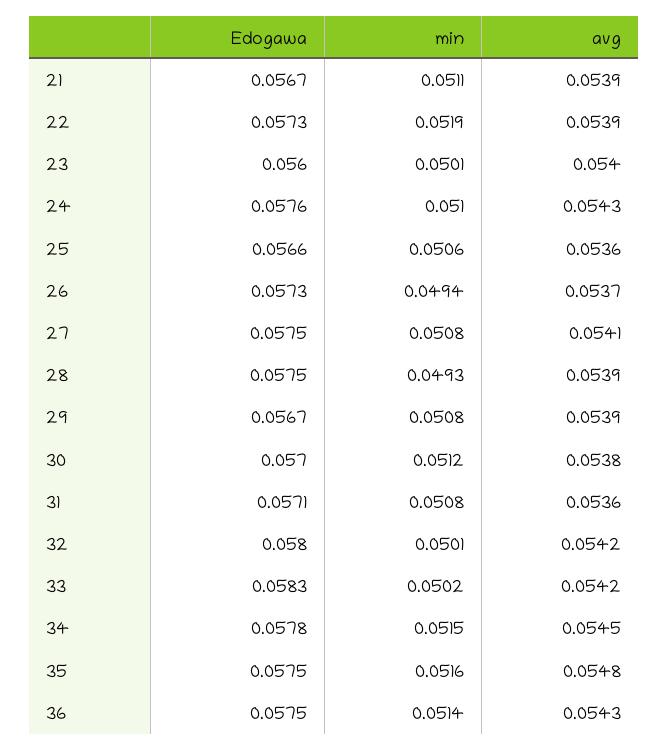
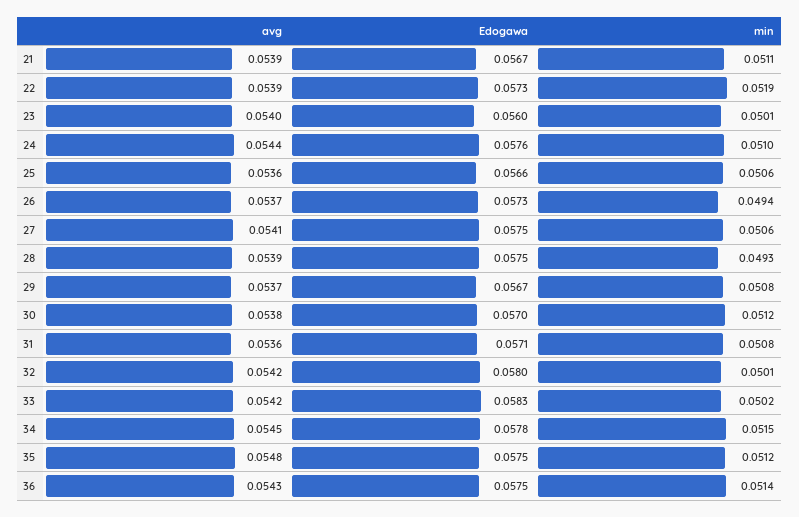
  {
    "Edogawa": {
      "21": 0.0567,
      "22": 0.0573,
      "23": 0.056,
      "24": 0.0576,
      "25": 0.0566,
      "26": 0.0573,
      "27": 0.0575,
      "28": 0.0575,
      "29": 0.0567,
      "30": 0.057,
      "31": 0.0571,
      "32": 0.058,
      "33": 0.0583,
      "34": 0.0578,
      "35": 0.0575,
      "36": 0.0575
    },
    "min": {
      "21": 0.0511,
      "22": 0.0519,
      "23": 0.0501,
      "24": 0.051,
      "25": 0.0506,
      "26": 0.0494,
-     "27": 0.0508,
+     "27": 0.0506,
      "28": 0.0493,
      "29": 0.0508,
      "30": 0.0512,
      "31": 0.0508,
      "32": 0.0501,
      "33": 0.0502,
      "34": 0.0515,
-     "35": 0.0516,
+     "35": 0.0512,
      "36": 0.0514
    },
    "avg": {
      "21": 0.0539,
      "22": 0.0539,
      "23": 0.054,
-     "24": 0.0543,
+     "24": 0.0544,
      "25": 0.0536,
      "26": 0.0537,
      "27": 0.0541,
      "28": 0.0539,
-     "29": 0.0539,
+     "29": 0.0537,
      "30": 0.0538,
      "31": 0.0536,
      "32": 0.0542,
      "33": 0.0542,
      "34": 0.0545,
      "35": 0.0548,
      "36": 0.0543
    }
  }

